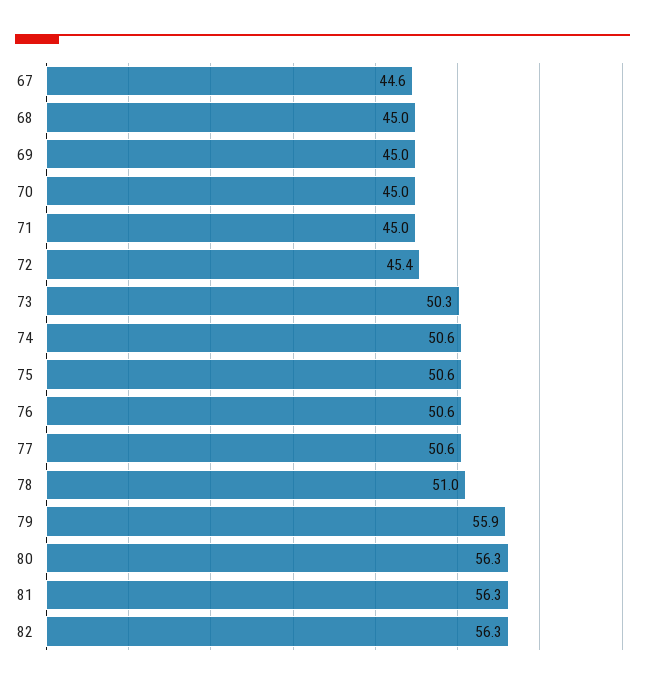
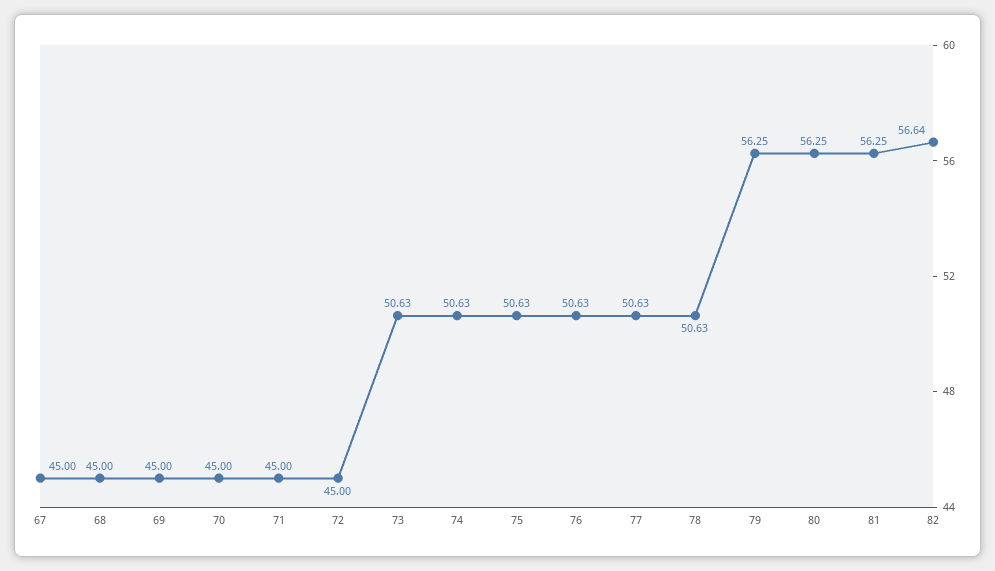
  {
-   "67": 44.6,
+   "67": 45,
    "68": 45,
    "69": 45,
    "70": 45,
    "71": 45,
-   "72": 45.4,
+   "72": 45,
-   "73": 50.3,
+   "73": 50.63,
    "74": 50.63,
    "75": 50.63,
    "76": 50.63,
    "77": 50.63,
-   "78": 51,
+   "78": 50.63,
-   "79": 55.9,
+   "79": 56.25,
    "80": 56.25,
    "81": 56.25,
-   "82": 56.3
+   "82": 56.64
  }

